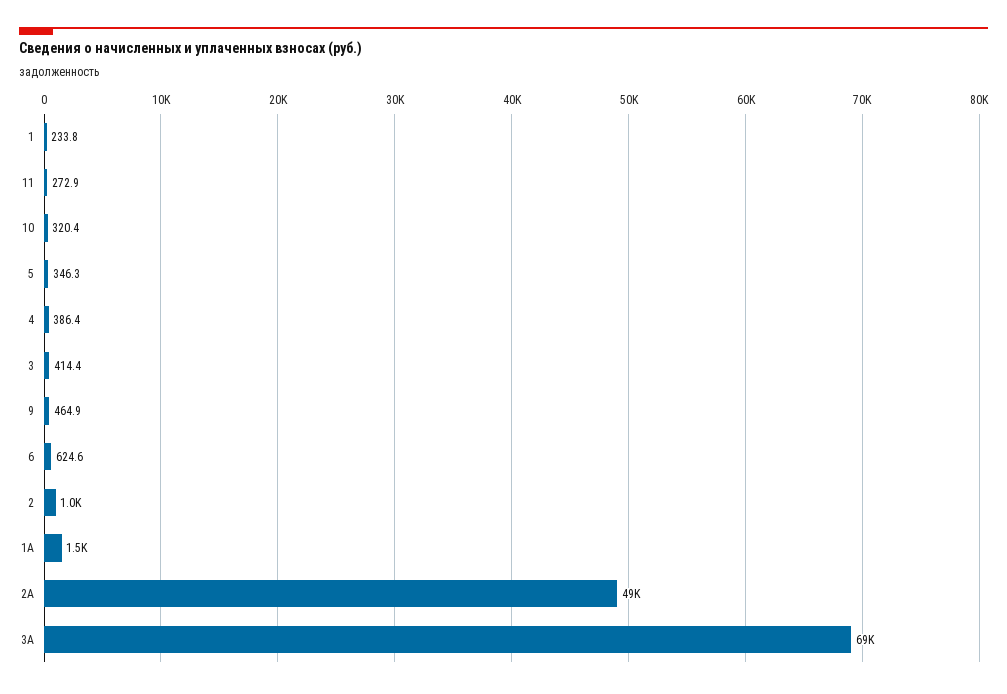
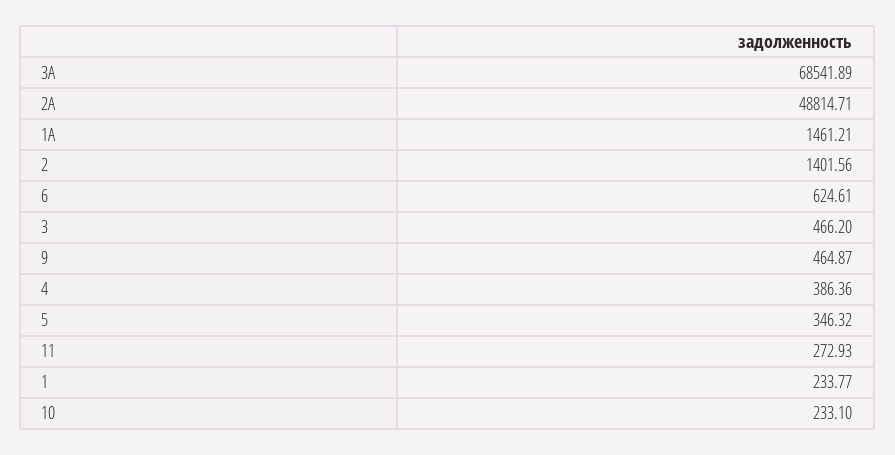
  {
    "1": 233.77,
    "11": 272.93,
-   "10": 320.4,
+   "10": 233.1,
    "5": 346.32,
    "4": 386.36,
-   "3": 414.4,
+   "3": 466.2,
    "9": 464.87,
    "6": 624.61,
-   "2": 1000,
+   "2": 1401.56,
    "1A": 1461.21,
    "2A": 48814.71,
    "3A": 68541.89
  }

